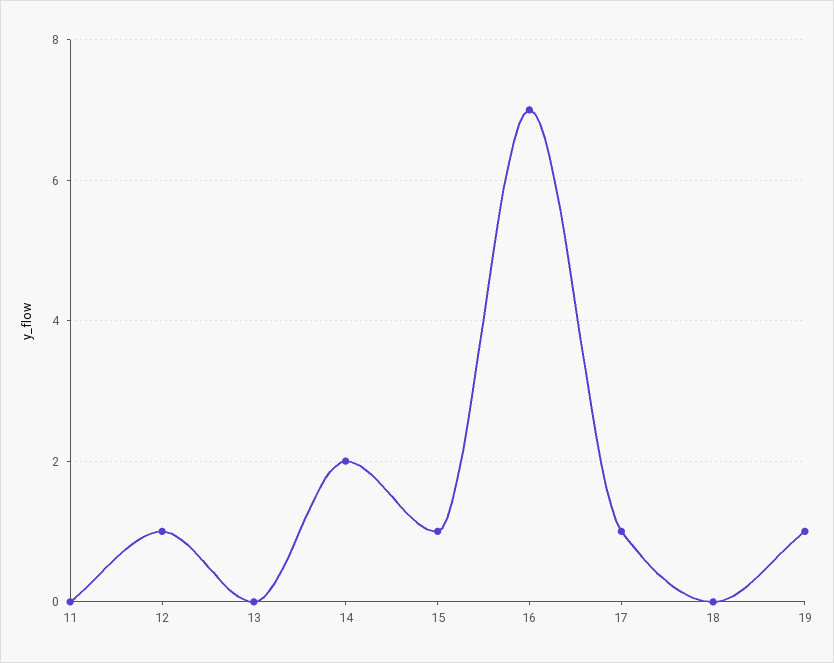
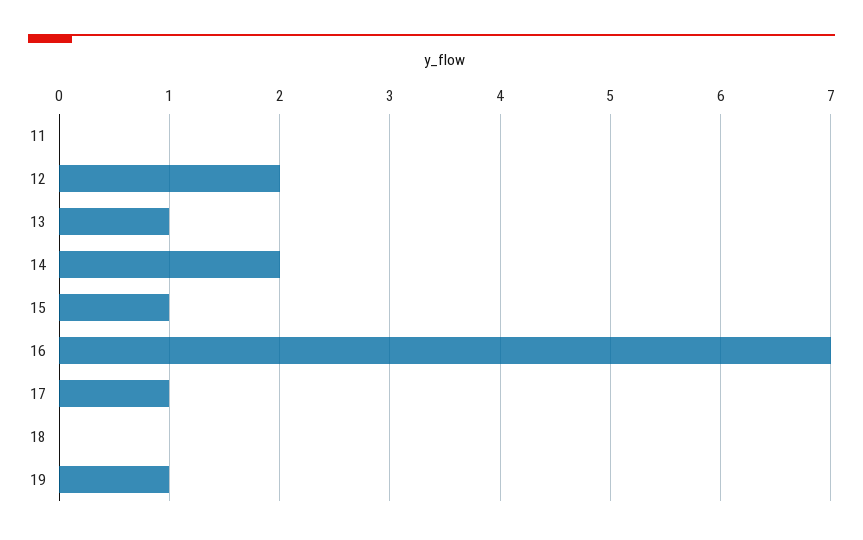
  {
    "11": 0,
-   "12": 1,
+   "12": 2,
-   "13": 0,
+   "13": 1,
    "14": 2,
    "15": 1,
    "16": 7,
    "17": 1,
    "18": 0,
    "19": 1
  }

